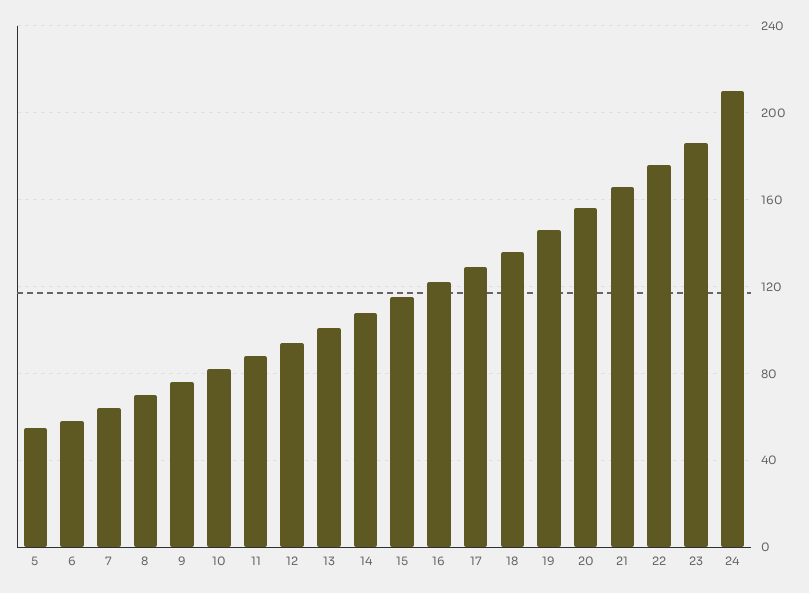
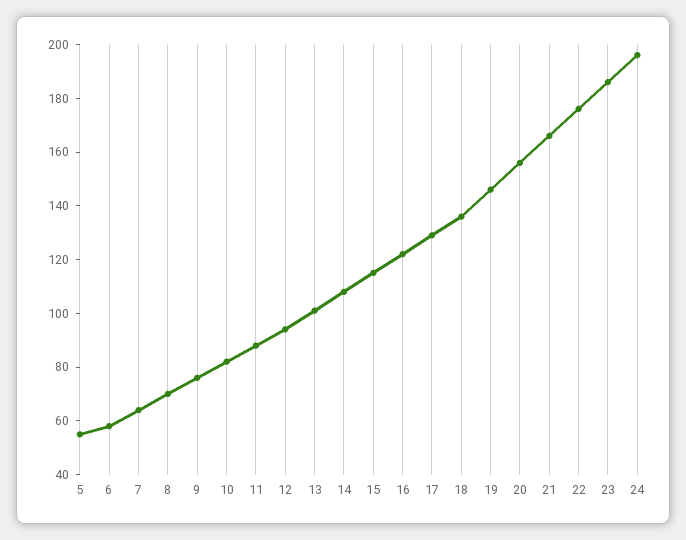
  {
    "5": 55,
    "6": 60,
    "7": 65,
    "8": 70,
    "9": 75,
    "10": 80,
    "11": 90,
    "12": 95,
    "13": 100,
    "14": 110,
    "15": 115,
    "16": 120,
    "17": 130,
    "18": 135,
    "19": 145,
    "20": 155,
    "21": 165,
    "22": 175,
    "23": 185,
-   "24": 210
+   "24": 195
  }

